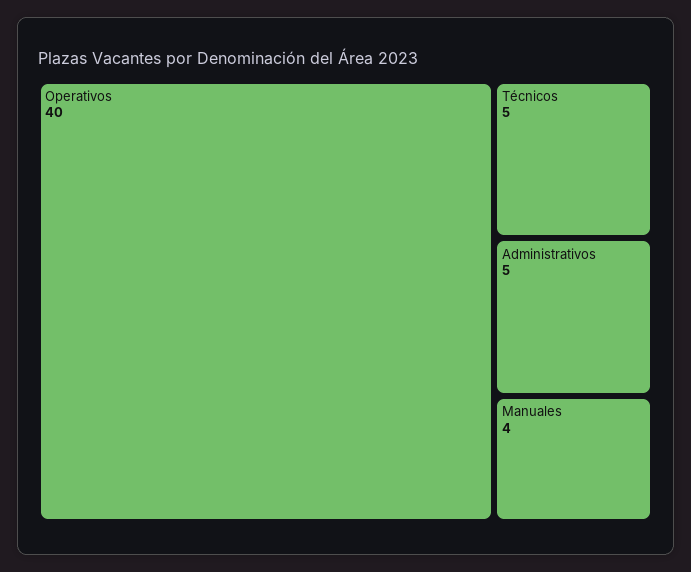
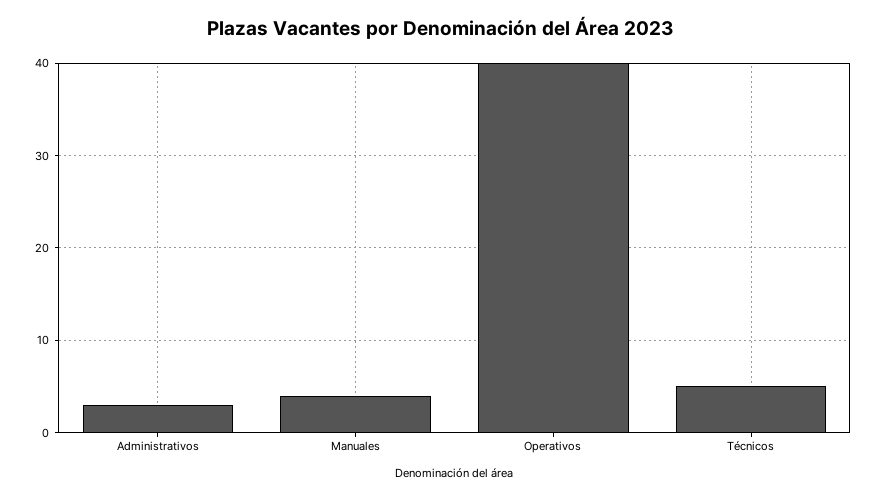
  {
    "Operativos": 40,
    "Técnicos": 5,
-   "Administrativos": 5,
+   "Administrativos": 3,
    "Manuales": 4
  }

